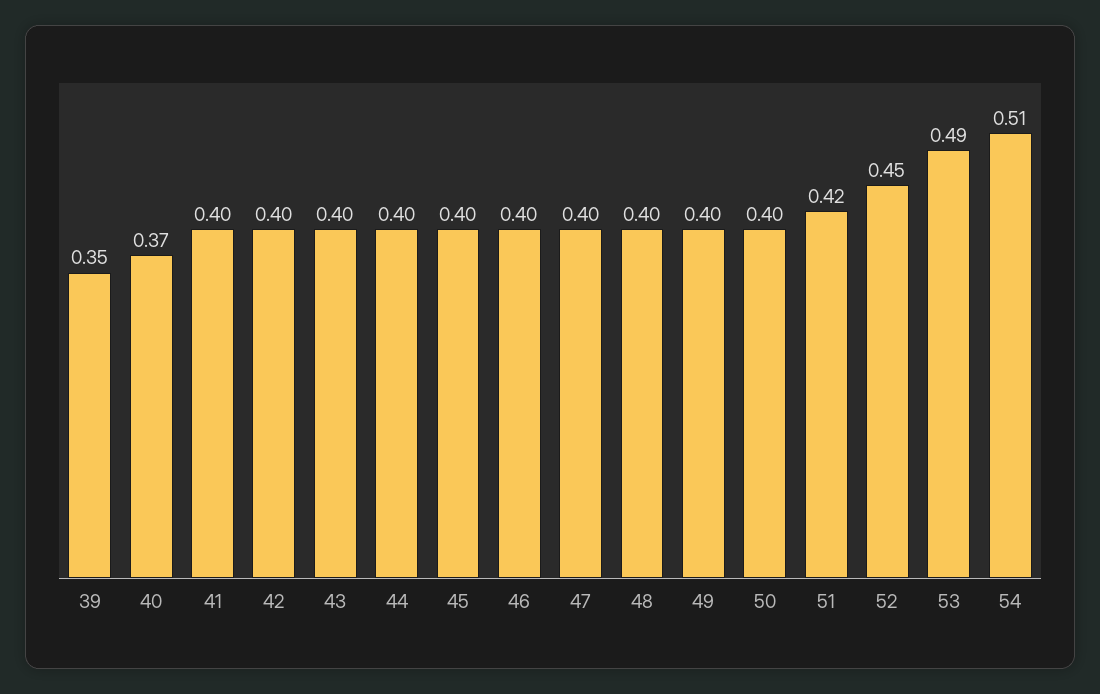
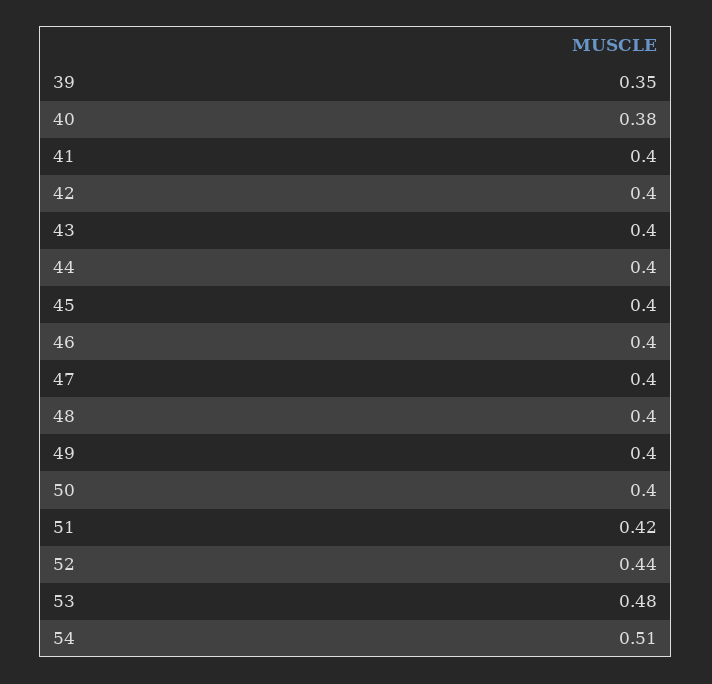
  {
    "39": 0.35,
-   "40": 0.37,
+   "40": 0.38,
    "41": 0.4,
    "42": 0.4,
    "43": 0.4,
    "44": 0.4,
    "45": 0.4,
    "46": 0.4,
    "47": 0.4,
    "48": 0.4,
    "49": 0.4,
    "50": 0.4,
    "51": 0.42,
-   "52": 0.45,
+   "52": 0.44,
-   "53": 0.49,
+   "53": 0.48,
    "54": 0.51
  }

